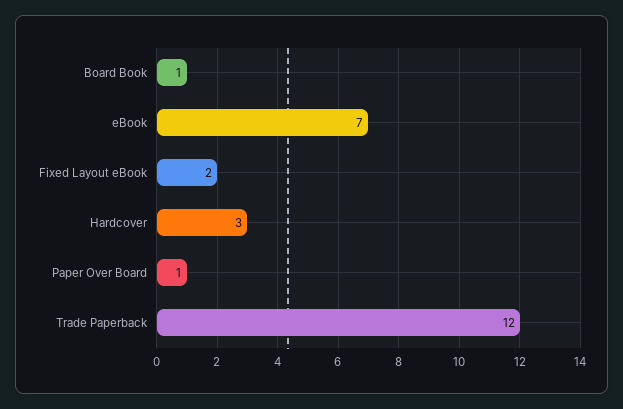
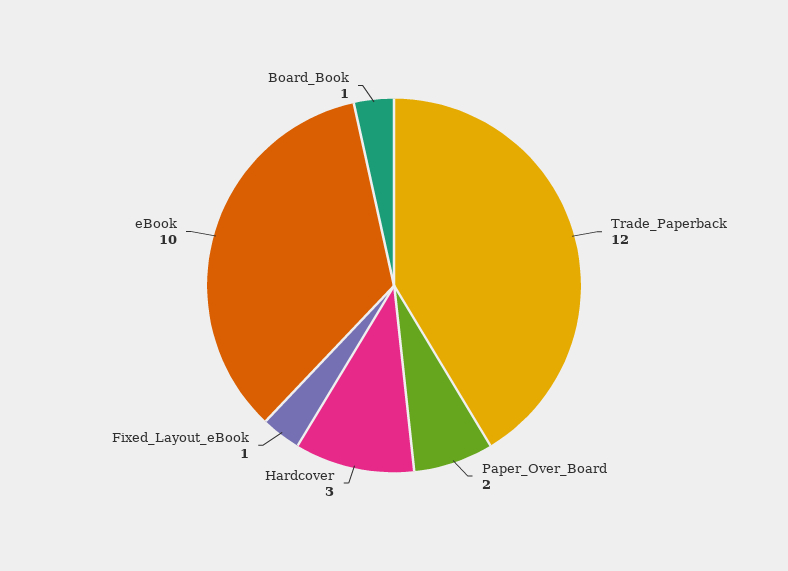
  {
    "Board Book": 1,
-   "eBook": 7,
+   "eBook": 10,
-   "Fixed Layout eBook": 2,
+   "Fixed Layout eBook": 1,
    "Hardcover": 3,
-   "Paper Over Board": 1,
+   "Paper Over Board": 2,
    "Trade Paperback": 12
  }

